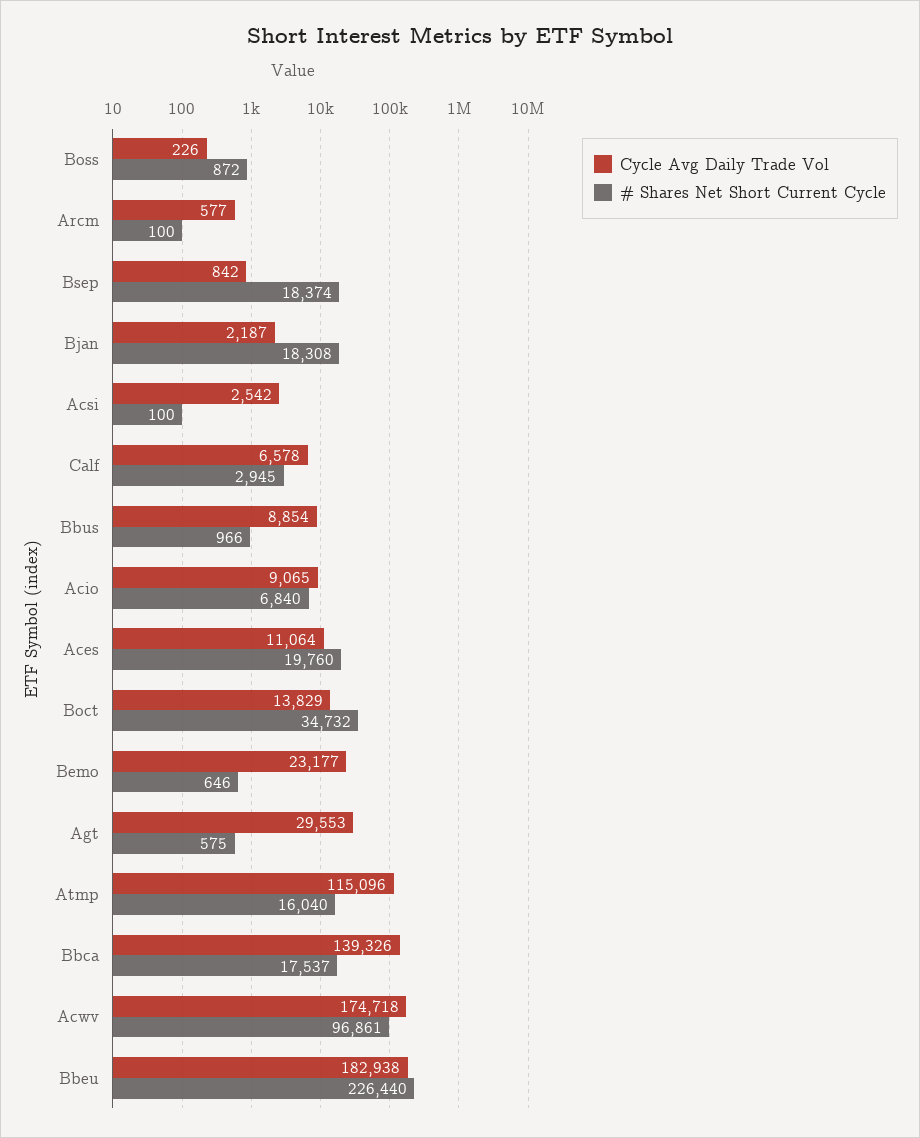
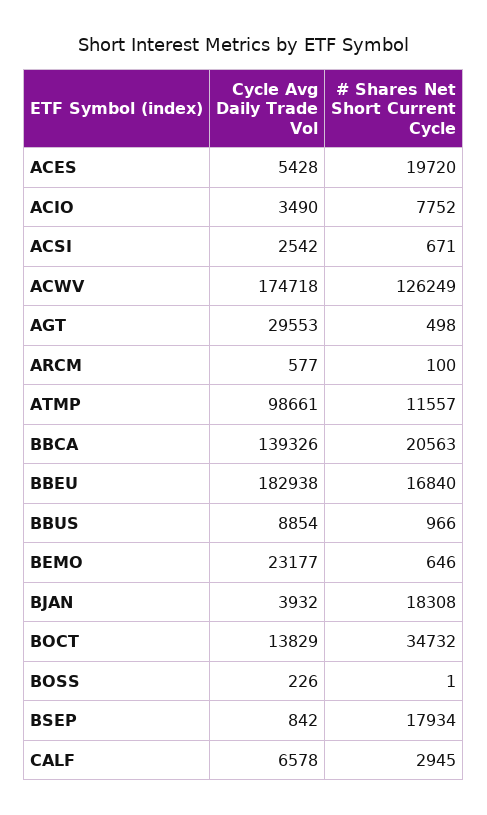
  {
    "Cycle Avg Daily Trade Vol": {
      "Boss": 226,
      "Arcm": 577,
      "Bsep": 842,
-     "Bjan": 2187,
+     "Bjan": 3932,
      "Acsi": 2542,
      "Calf": 6578,
      "Bbus": 8854,
-     "Acio": 9065,
+     "Acio": 3490,
-     "Aces": 11064,
+     "Aces": 5428,
      "Boct": 13829,
      "Bemo": 23177,
      "Agt": 29553,
-     "Atmp": 115096,
+     "Atmp": 98661,
      "Bbca": 139326,
      "Acwv": 174718,
      "Bbeu": 182938
    },
    "# Shares Net Short Current Cycle": {
-     "Boss": 872,
+     "Boss": 1,
      "Arcm": 100,
-     "Bsep": 18374,
+     "Bsep": 17934,
      "Bjan": 18308,
-     "Acsi": 100,
+     "Acsi": 671,
      "Calf": 2945,
      "Bbus": 966,
-     "Acio": 6840,
+     "Acio": 7752,
-     "Aces": 19760,
+     "Aces": 19720,
      "Boct": 34732,
      "Bemo": 646,
-     "Agt": 575,
+     "Agt": 498,
-     "Atmp": 16040,
+     "Atmp": 11557,
-     "Bbca": 17537,
+     "Bbca": 20563,
-     "Acwv": 96861,
+     "Acwv": 126249,
-     "Bbeu": 226440
+     "Bbeu": 16840
    }
  }

